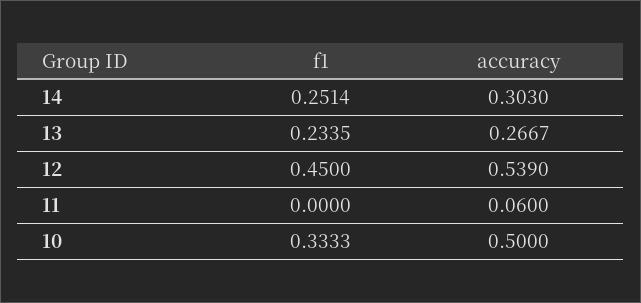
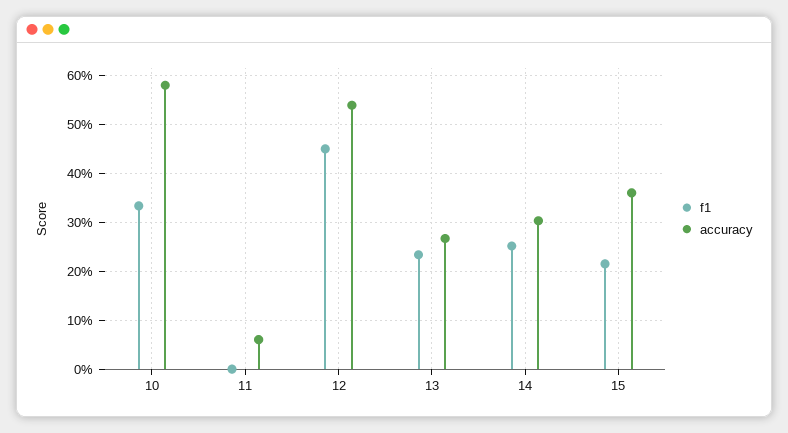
  {
    "f1": {
      "14": 0.2514,
      "13": 0.2335,
      "12": 0.45,
      "11": 0,
-     "10": 0.3333
+     "10": 0.3333,
+     "15": 0.22
    },
    "accuracy": {
      "14": 0.303,
      "13": 0.2667,
      "12": 0.539,
      "11": 0.06,
-     "10": 0.5
+     "10": 0.58,
+     "15": 0.36
    }
  }

